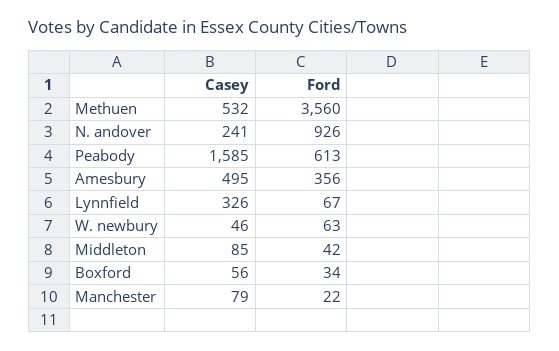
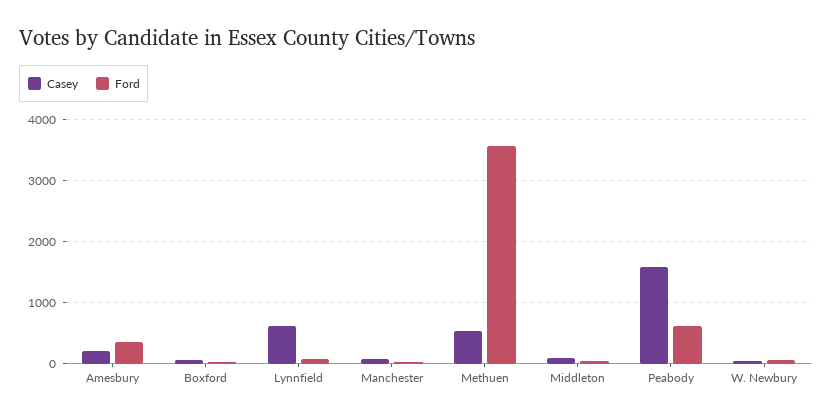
  {
    "Casey": {
      "Methuen": 532,
-     "N. andover": 241,
      "Peabody": 1585,
-     "Amesbury": 495,
+     "Amesbury": 200,
-     "Lynnfield": 326,
+     "Lynnfield": 600,
      "W. newbury": 46,
      "Middleton": 85,
      "Boxford": 56,
      "Manchester": 79
    },
    "Ford": {
      "Methuen": 3560,
-     "N. andover": 926,
      "Peabody": 613,
      "Amesbury": 356,
      "Lynnfield": 67,
      "W. newbury": 63,
      "Middleton": 42,
      "Boxford": 34,
      "Manchester": 22
    }
  }

